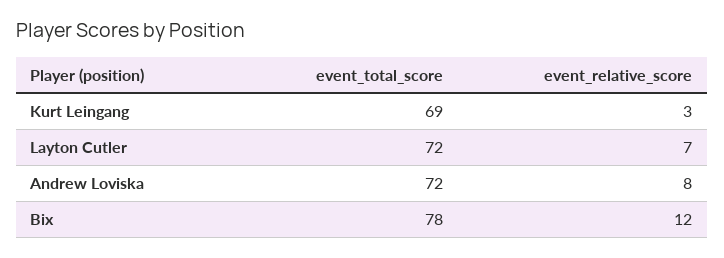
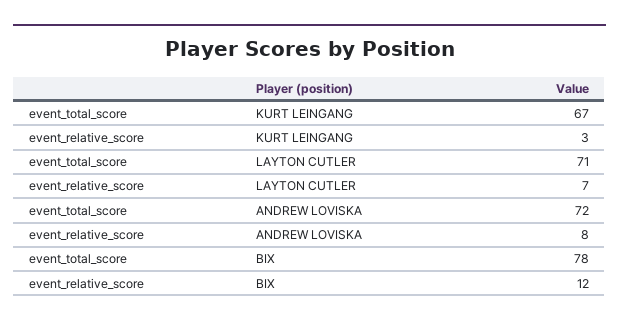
  {
    "event_total_score": {
-     "Kurt Leingang": 69,
+     "Kurt Leingang": 67,
-     "Layton Cutler": 72,
+     "Layton Cutler": 71,
      "Andrew Loviska": 72,
      "Bix": 78
    },
    "event_relative_score": {
      "Kurt Leingang": 3,
      "Layton Cutler": 7,
      "Andrew Loviska": 8,
      "Bix": 12
    }
  }

